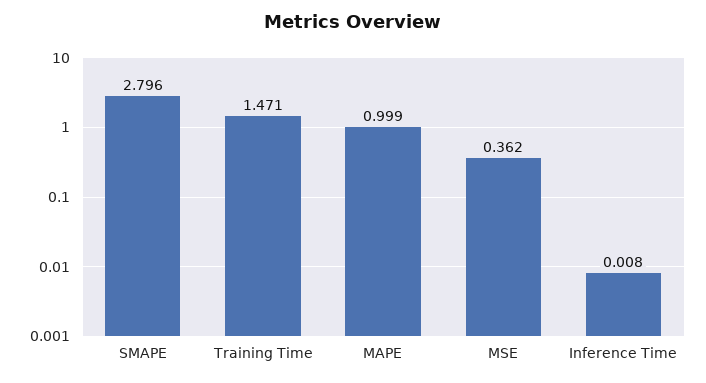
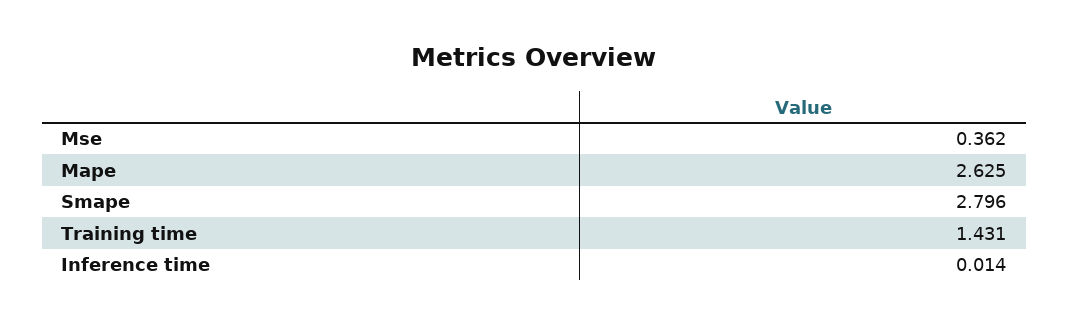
  {
    "SMAPE": 2.796,
-   "Training Time": 1.471,
+   "Training Time": 1.431,
-   "MAPE": 0.999,
+   "MAPE": 2.625,
    "MSE": 0.362,
-   "Inference Time": 0.008
+   "Inference Time": 0.014
  }

